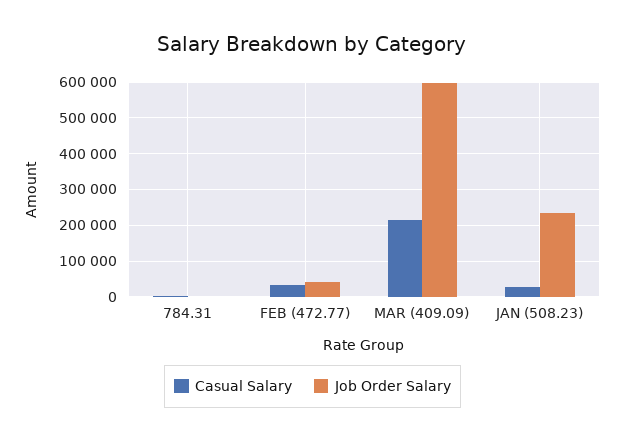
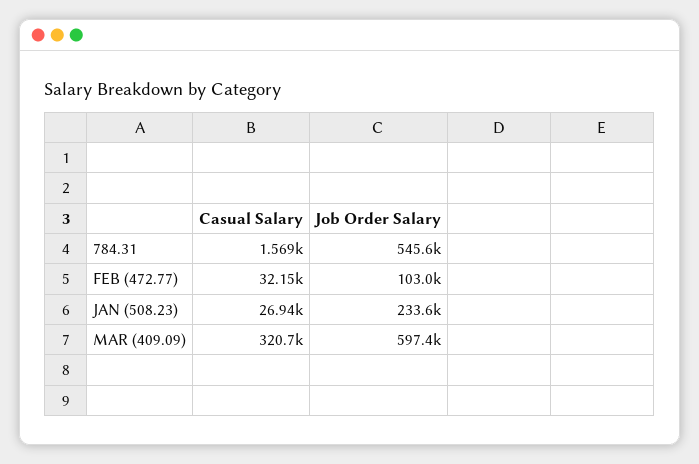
  {
    "Casual Salary": {
      "784.31": 1569,
      "FEB (472.77)": 32150,
-     "MAR (409.09)": 220000,
+     "MAR (409.09)": 320700,
      "JAN (508.23)": 26940
    },
    "Job Order Salary": {
-     "784.31": 0,
+     "784.31": 545600,
-     "FEB (472.77)": 40000,
+     "FEB (472.77)": 103000,
      "MAR (409.09)": 597400,
      "JAN (508.23)": 233600
    }
  }

